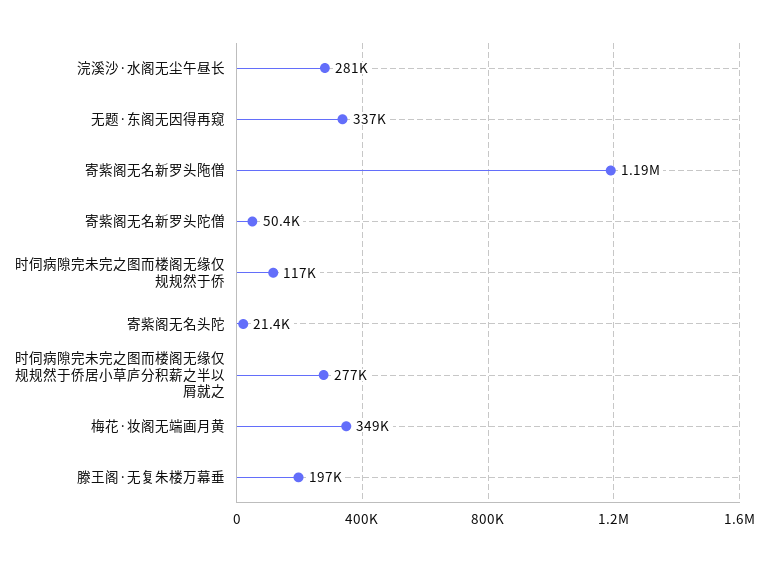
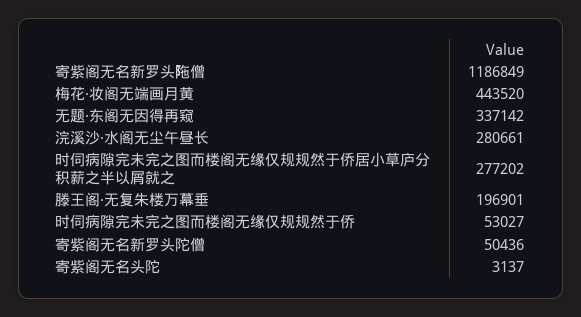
  {
    "浣溪沙·水阁无尘午昼长": 280661,
    "无题·东阁无因得再窥": 337142,
    "寄紫阁无名新罗头陁僧": 1186849,
    "寄紫阁无名新罗头陀僧": 50436,
-   "时伺病隙完未完之图而楼阁无缘仅规规然于侨": 117000,
+   "时伺病隙完未完之图而楼阁无缘仅规规然于侨": 53027,
-   "寄紫阁无名头陀": 21400,
+   "寄紫阁无名头陀": 3137,
    "时伺病隙完未完之图而楼阁无缘仅规规然于侨居小草庐分积薪之半以屑就之": 277202,
-   "梅花·妆阁无端画月黄": 349000,
+   "梅花·妆阁无端画月黄": 443520,
    "滕王阁·无复朱楼万幕垂": 196901
  }

